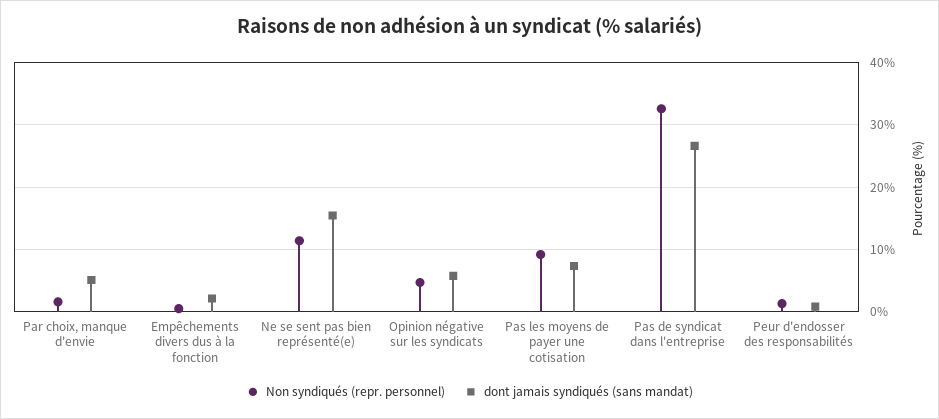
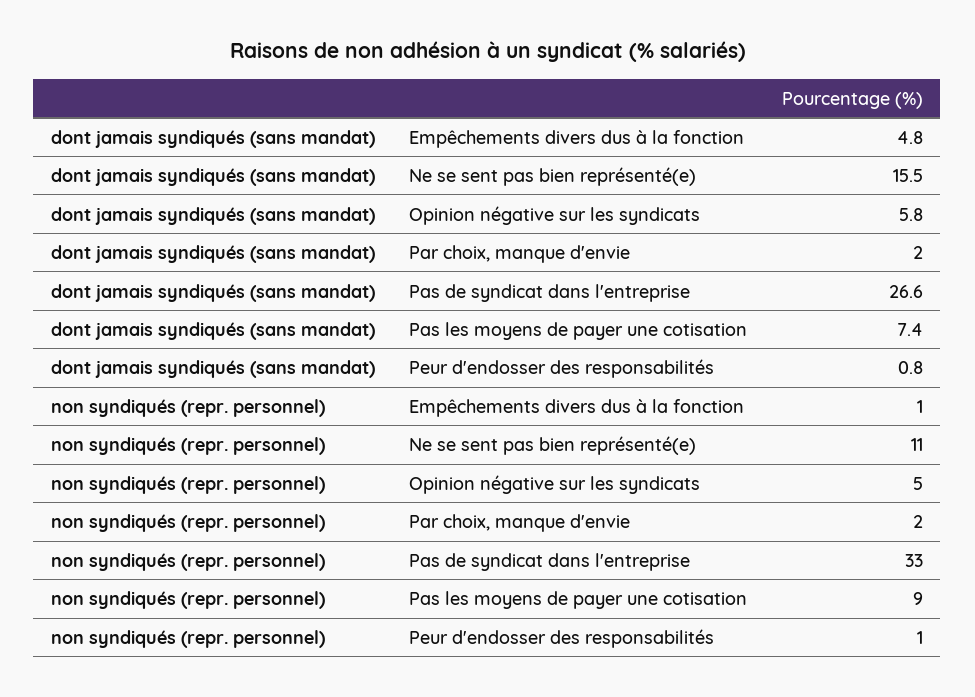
  {
    "Non syndiqués (repr. personnel)": {
      "Par choix, manque d'envie": 2,
      "Empêchements divers dus à la fonction": 1,
      "Ne se sent pas bien représenté(e)": 11,
      "Opinion négative sur les syndicats": 5,
      "Pas les moyens de payer une cotisation": 9,
      "Pas de syndicat dans l'entreprise": 33,
      "Peur d'endosser des responsabilités": 1
    },
    "dont jamais syndiqués (sans mandat)": {
-     "Par choix, manque d'envie": 5,
+     "Par choix, manque d'envie": 2,
-     "Empêchements divers dus à la fonction": 2,
+     "Empêchements divers dus à la fonction": 4.8,
      "Ne se sent pas bien représenté(e)": 15.5,
      "Opinion négative sur les syndicats": 5.8,
      "Pas les moyens de payer une cotisation": 7.4,
      "Pas de syndicat dans l'entreprise": 26.6,
      "Peur d'endosser des responsabilités": 0.8
    }
  }

